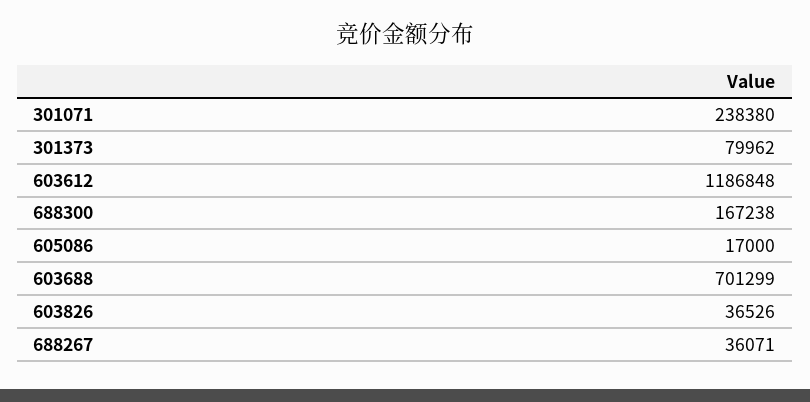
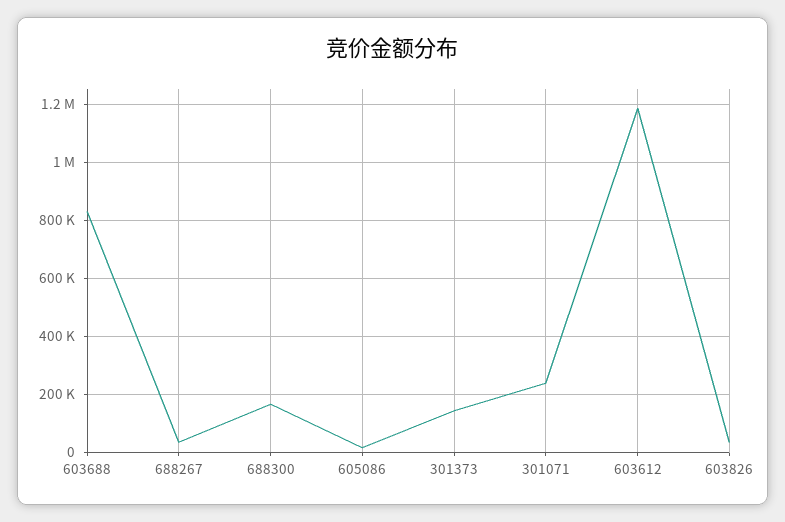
  {
    "301071": 238380,
-   "301373": 79962,
+   "301373": 150000,
    "603612": 1186848,
    "688300": 167238,
    "605086": 17000,
-   "603688": 701299,
+   "603688": 825000,
    "603826": 36526,
    "688267": 36071
  }

